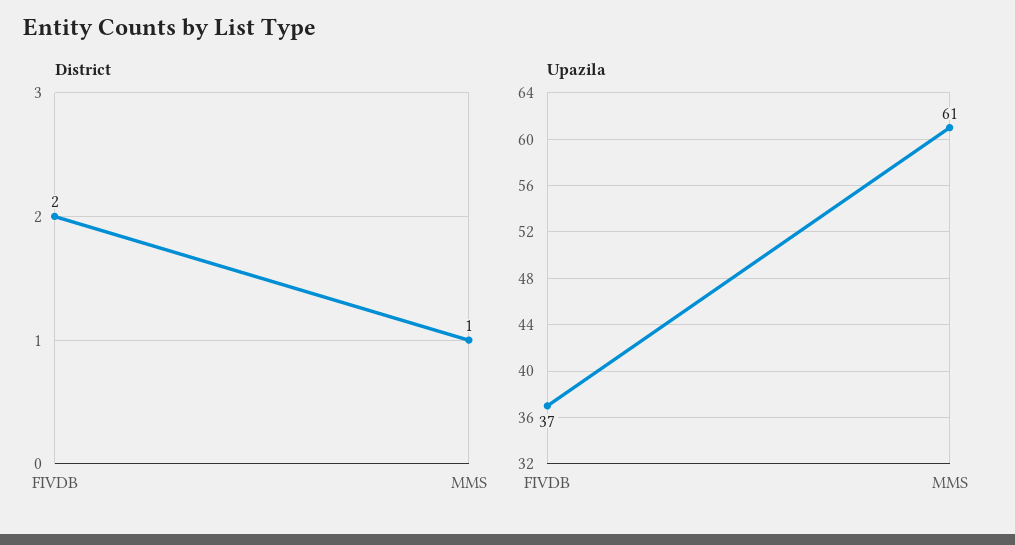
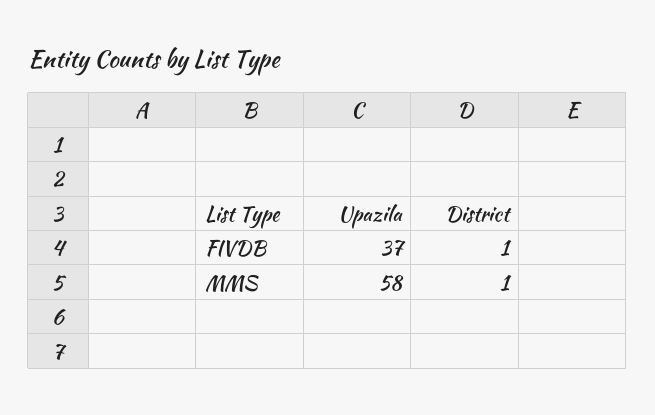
  {
    "District": {
-     "FIVDB": 2,
+     "FIVDB": 1,
      "MMS": 1
    },
    "Upazila": {
      "FIVDB": 37,
-     "MMS": 61
+     "MMS": 58
    }
  }

